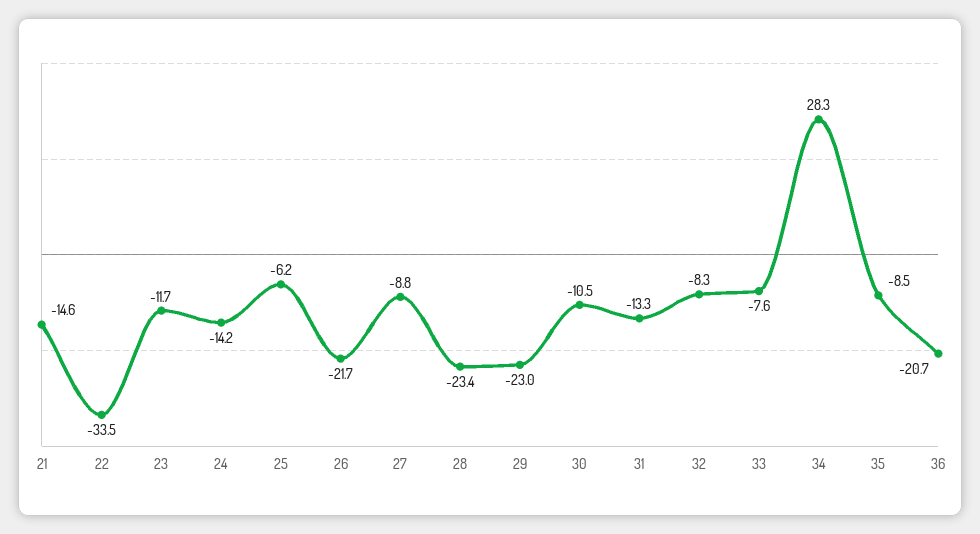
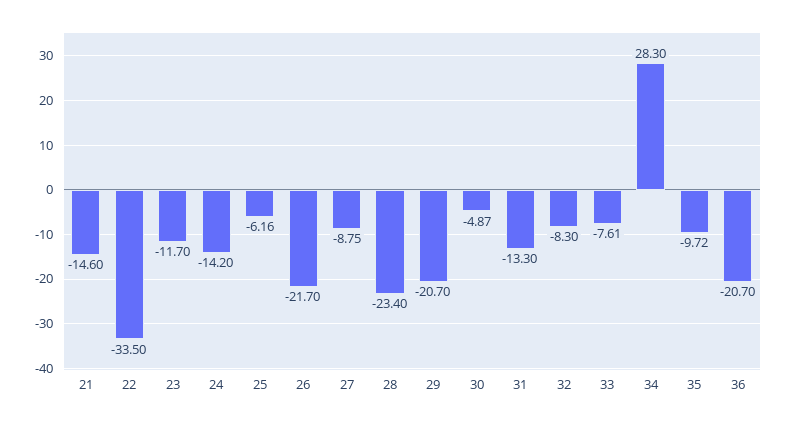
  {
    "21": -14.6,
    "22": -33.5,
    "23": -11.7,
    "24": -14.2,
    "25": -6.16,
    "26": -21.7,
    "27": -8.75,
    "28": -23.4,
-   "29": -23,
+   "29": -20.7,
-   "30": -10.5,
+   "30": -4.87,
    "31": -13.3,
    "32": -8.3,
    "33": -7.61,
    "34": 28.3,
-   "35": -8.5,
+   "35": -9.72,
    "36": -20.7
  }

